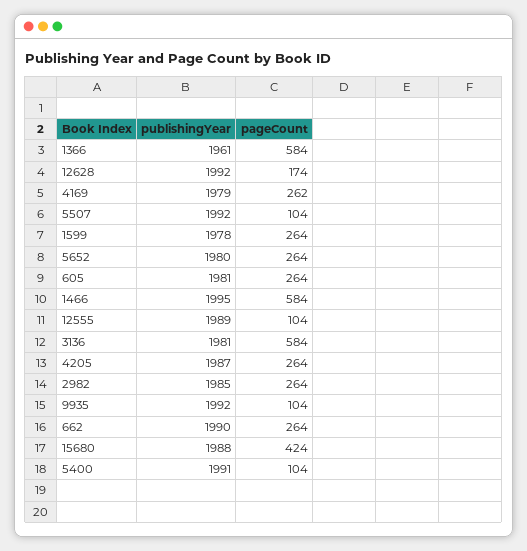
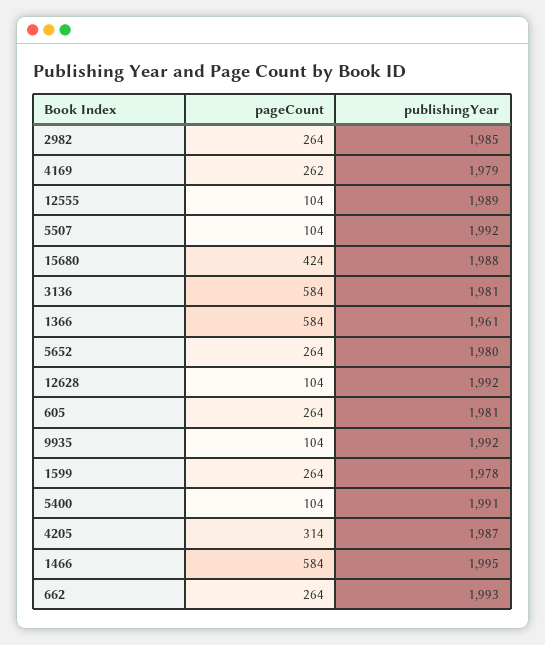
  {
    "publishingYear": {
      "1366": 1961,
      "12628": 1992,
      "4169": 1979,
      "5507": 1992,
      "1599": 1978,
      "5652": 1980,
      "605": 1981,
      "1466": 1995,
      "12555": 1989,
      "3136": 1981,
      "4205": 1987,
      "2982": 1985,
      "9935": 1992,
-     "662": 1990,
+     "662": 1993,
      "15680": 1988,
      "5400": 1991
    },
    "pageCount": {
      "1366": 584,
-     "12628": 174,
+     "12628": 104,
      "4169": 262,
      "5507": 104,
      "1599": 264,
      "5652": 264,
      "605": 264,
      "1466": 584,
      "12555": 104,
      "3136": 584,
-     "4205": 264,
+     "4205": 314,
      "2982": 264,
      "9935": 104,
      "662": 264,
      "15680": 424,
      "5400": 104
    }
  }

